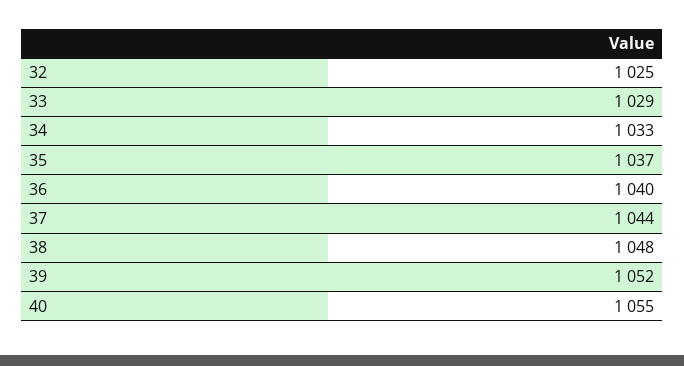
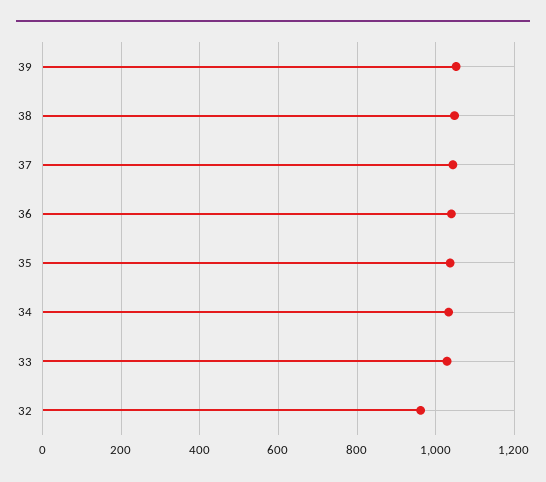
  {
-   "32": 1025,
+   "32": 960,
    "33": 1029,
    "34": 1033,
    "35": 1037,
    "36": 1040,
    "37": 1044,
    "38": 1048,
-   "39": 1052,
+   "39": 1052
-   "40": 1055
  }

